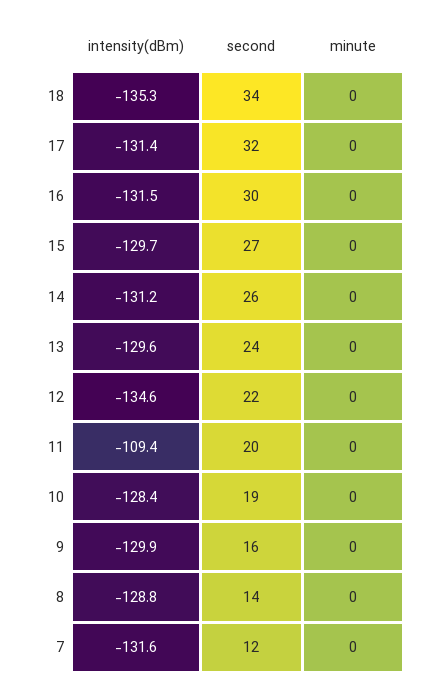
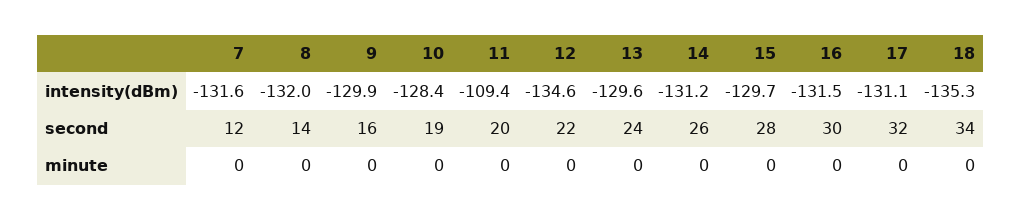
  {
    "intensity(dBm)": {
      "18": -135.3,
-     "17": -131.4,
+     "17": -131.1,
      "16": -131.5,
      "15": -129.7,
      "14": -131.2,
      "13": -129.6,
      "12": -134.6,
      "11": -109.4,
      "10": -128.4,
      "9": -129.9,
-     "8": -128.8,
+     "8": -132,
      "7": -131.6
    },
    "second": {
      "18": 34,
      "17": 32,
      "16": 30,
-     "15": 27,
+     "15": 28,
      "14": 26,
      "13": 24,
      "12": 22,
      "11": 20,
      "10": 19,
      "9": 16,
      "8": 14,
      "7": 12
    },
    "minute": {
      "18": 0,
      "17": 0,
      "16": 0,
      "15": 0,
      "14": 0,
      "13": 0,
      "12": 0,
      "11": 0,
      "10": 0,
      "9": 0,
      "8": 0,
      "7": 0
    }
  }

